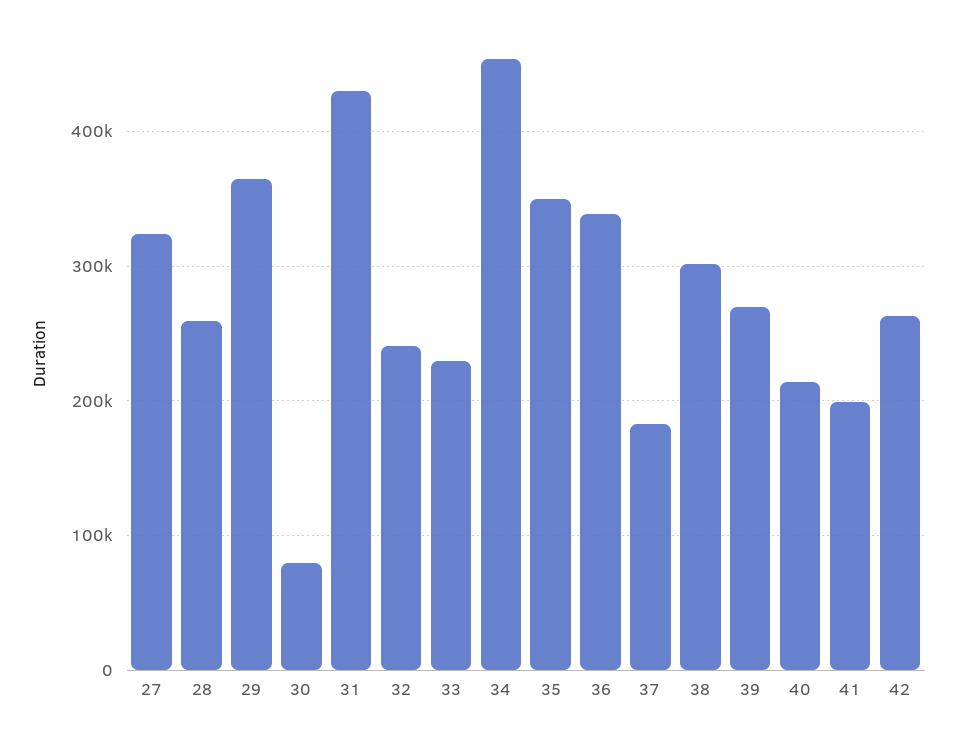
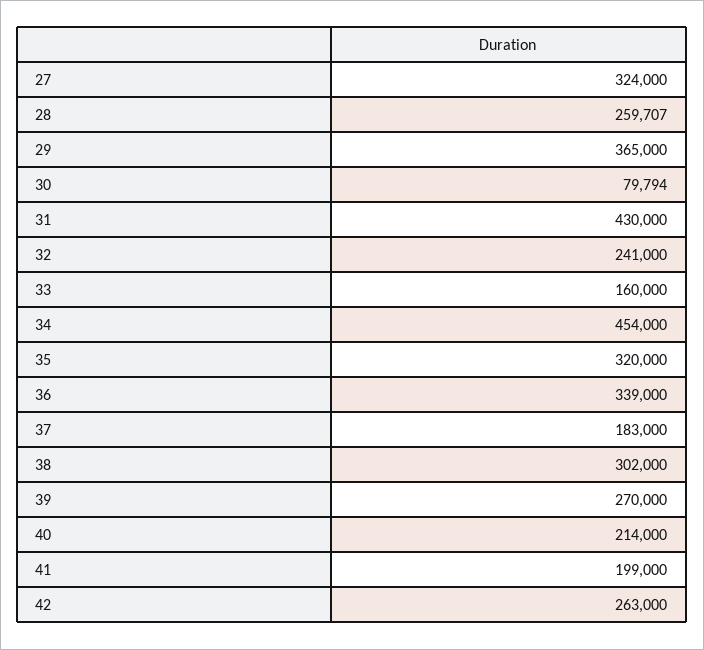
  {
    "27": 324000,
    "28": 259707,
    "29": 365000,
    "30": 79794,
    "31": 430000,
    "32": 241000,
-   "33": 230000,
+   "33": 160000,
    "34": 454000,
-   "35": 350000,
+   "35": 320000,
    "36": 339000,
    "37": 183000,
    "38": 302000,
    "39": 270000,
    "40": 214000,
    "41": 199000,
    "42": 263000
  }

